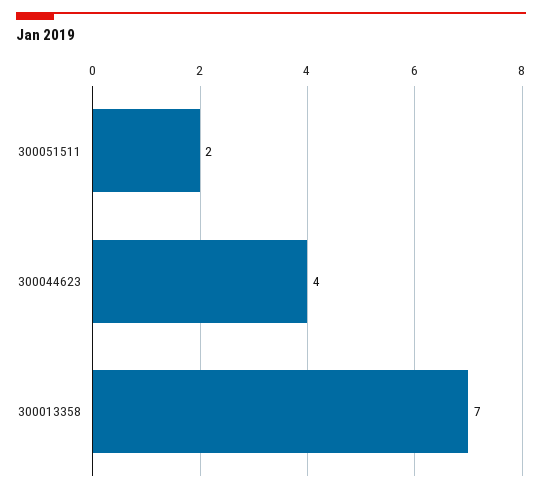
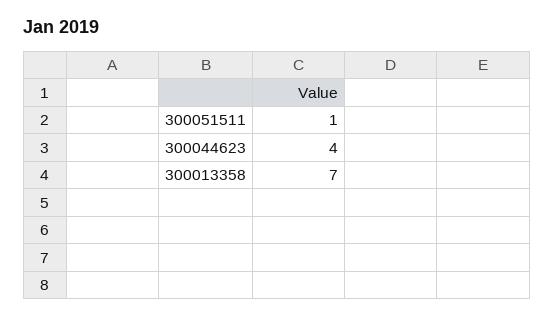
  {
-   "300051511": 2,
+   "300051511": 1,
    "300044623": 4,
    "300013358": 7
  }

